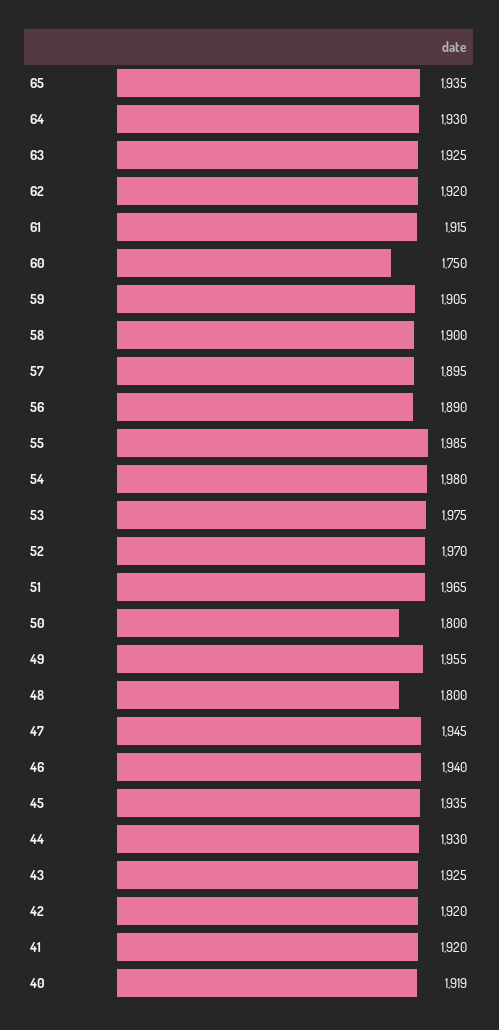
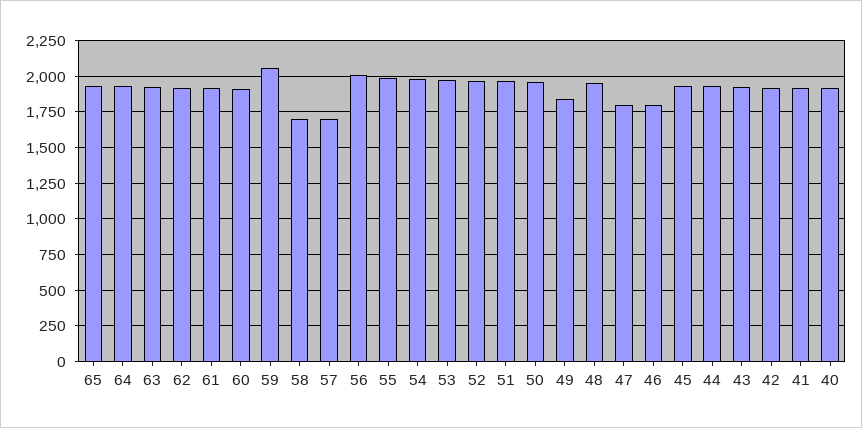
  {
    "65": 1935,
    "64": 1930,
    "63": 1925,
    "62": 1920,
    "61": 1915,
-   "60": 1750,
+   "60": 1900,
-   "59": 1905,
+   "59": 2050,
-   "58": 1900,
+   "58": 1700,
-   "57": 1895,
+   "57": 1700,
-   "56": 1890,
+   "56": 2000,
    "55": 1985,
    "54": 1980,
    "53": 1975,
    "52": 1970,
    "51": 1965,
-   "50": 1800,
+   "50": 1950,
-   "49": 1955,
+   "49": 1850,
-   "48": 1800,
+   "48": 1950,
-   "47": 1945,
+   "47": 1800,
-   "46": 1940,
+   "46": 1800,
    "45": 1935,
    "44": 1930,
    "43": 1925,
    "42": 1920,
    "41": 1920,
    "40": 1919
  }

